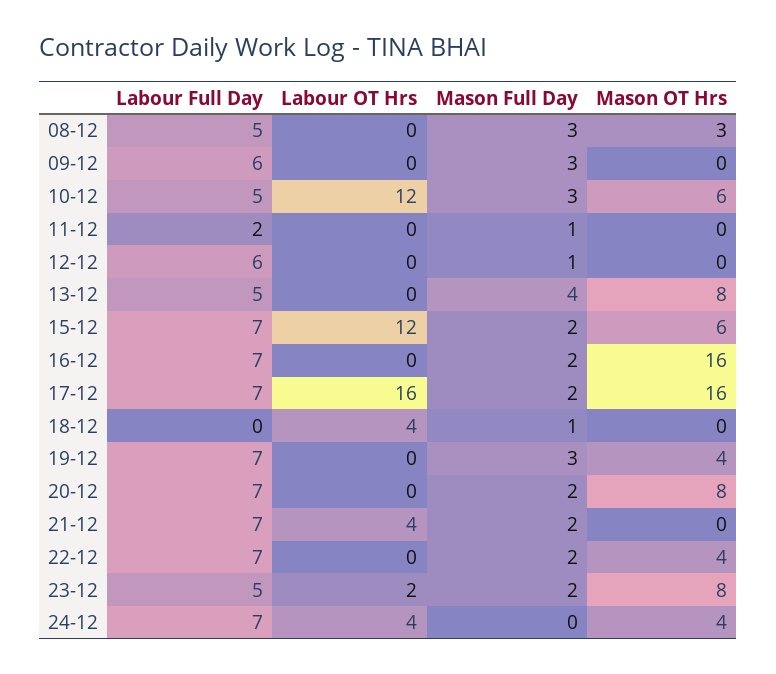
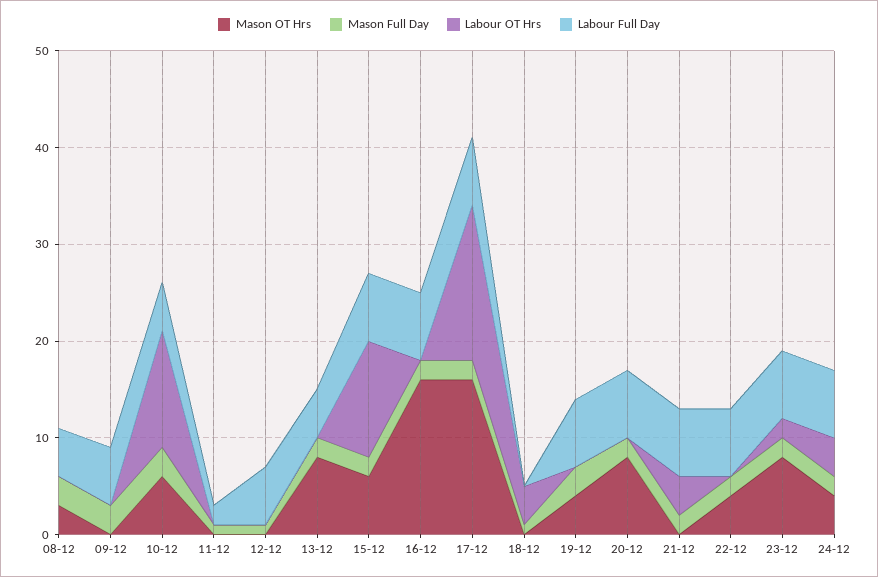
  {
    "Labour Full Day": {
      "08-12": 5,
      "09-12": 6,
      "10-12": 5,
      "11-12": 2,
      "12-12": 6,
      "13-12": 5,
      "15-12": 7,
      "16-12": 7,
      "17-12": 7,
      "18-12": 0,
      "19-12": 7,
      "20-12": 7,
      "21-12": 7,
      "22-12": 7,
-     "23-12": 5,
+     "23-12": 7,
      "24-12": 7
    },
    "Labour OT Hrs": {
      "08-12": 0,
      "09-12": 0,
      "10-12": 12,
      "11-12": 0,
      "12-12": 0,
      "13-12": 0,
      "15-12": 12,
      "16-12": 0,
      "17-12": 16,
      "18-12": 4,
      "19-12": 0,
      "20-12": 0,
      "21-12": 4,
      "22-12": 0,
      "23-12": 2,
      "24-12": 4
    },
    "Mason Full Day": {
      "08-12": 3,
      "09-12": 3,
      "10-12": 3,
      "11-12": 1,
      "12-12": 1,
-     "13-12": 4,
+     "13-12": 2,
      "15-12": 2,
      "16-12": 2,
      "17-12": 2,
      "18-12": 1,
      "19-12": 3,
      "20-12": 2,
      "21-12": 2,
      "22-12": 2,
      "23-12": 2,
-     "24-12": 0
+     "24-12": 2
    },
    "Mason OT Hrs": {
      "08-12": 3,
      "09-12": 0,
      "10-12": 6,
      "11-12": 0,
      "12-12": 0,
      "13-12": 8,
      "15-12": 6,
      "16-12": 16,
      "17-12": 16,
      "18-12": 0,
      "19-12": 4,
      "20-12": 8,
      "21-12": 0,
      "22-12": 4,
      "23-12": 8,
      "24-12": 4
    }
  }

